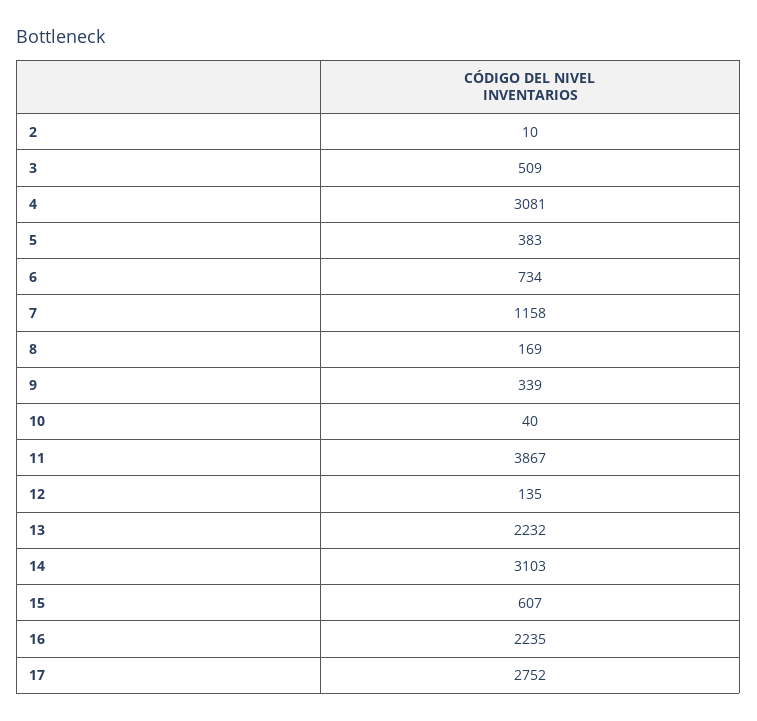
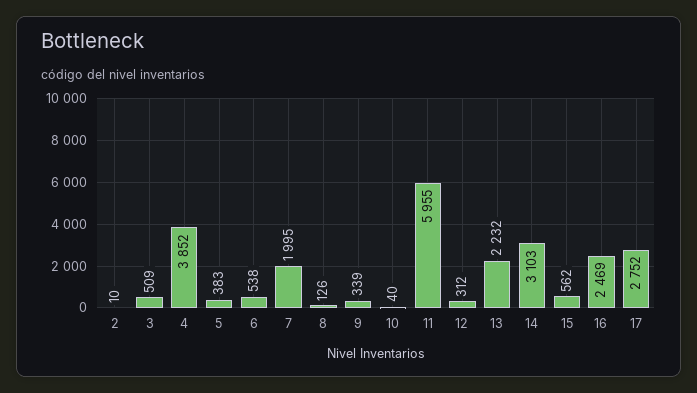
  {
    "2": 10,
    "3": 509,
-   "4": 3081,
+   "4": 3852,
    "5": 383,
-   "6": 734,
+   "6": 538,
-   "7": 1158,
+   "7": 1995,
-   "8": 169,
+   "8": 126,
    "9": 339,
    "10": 40,
-   "11": 3867,
+   "11": 5955,
-   "12": 135,
+   "12": 312,
    "13": 2232,
    "14": 3103,
-   "15": 607,
+   "15": 562,
-   "16": 2235,
+   "16": 2469,
    "17": 2752
  }

